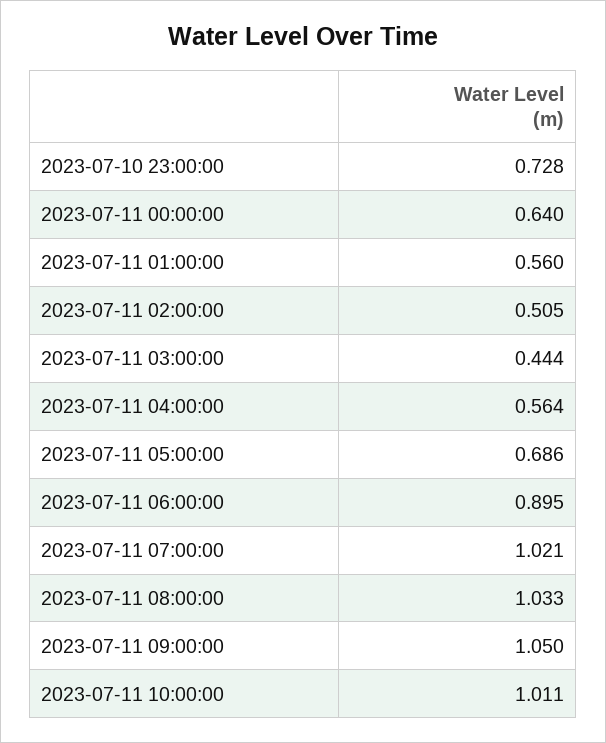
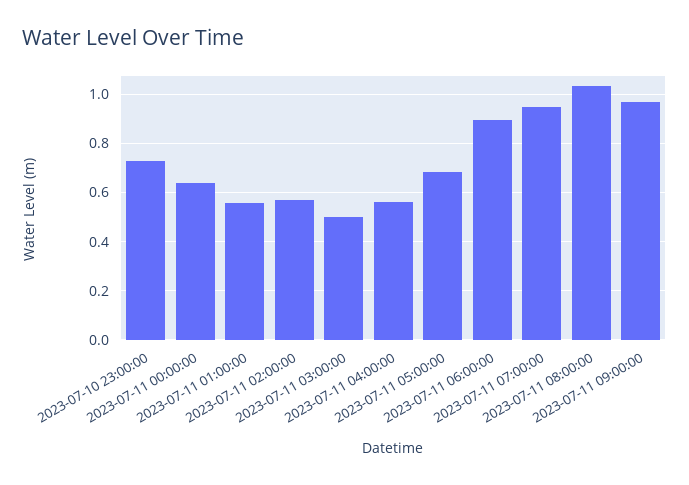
  {
    "2023-07-10 23:00:00": 0.728,
    "2023-07-11 00:00:00": 0.64,
    "2023-07-11 01:00:00": 0.56,
-   "2023-07-11 02:00:00": 0.505,
+   "2023-07-11 02:00:00": 0.575,
-   "2023-07-11 03:00:00": 0.444,
+   "2023-07-11 03:00:00": 0.5,
    "2023-07-11 04:00:00": 0.564,
    "2023-07-11 05:00:00": 0.686,
    "2023-07-11 06:00:00": 0.895,
-   "2023-07-11 07:00:00": 1.021,
+   "2023-07-11 07:00:00": 0.95,
    "2023-07-11 08:00:00": 1.033,
-   "2023-07-11 09:00:00": 1.05,
+   "2023-07-11 09:00:00": 0.975
-   "2023-07-11 10:00:00": 1.011
  }

